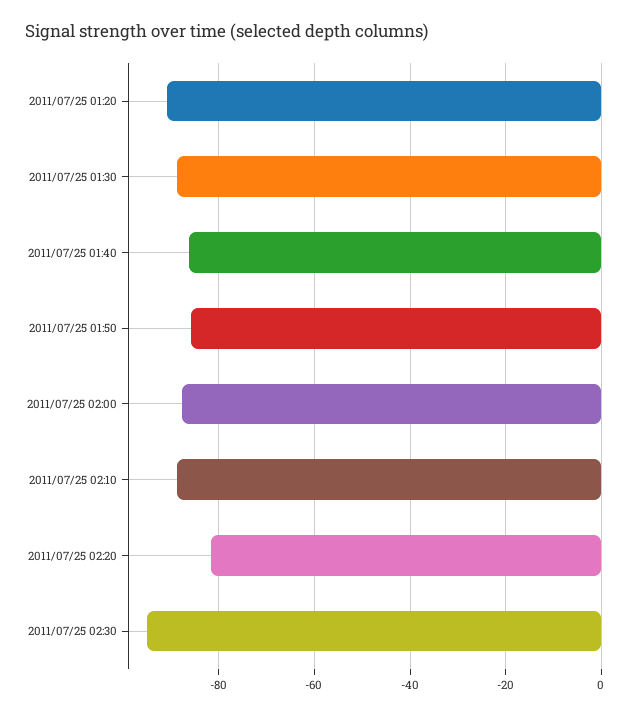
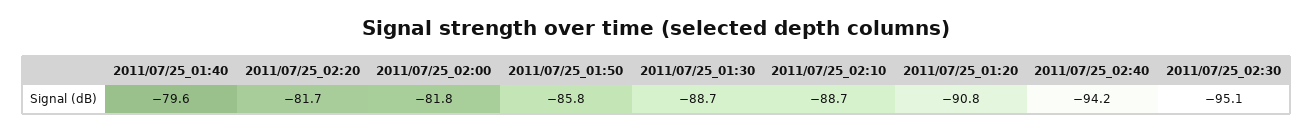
  {
    "2011/07/25 01:20": -90.8,
    "2011/07/25 01:30": -88.7,
-   "2011/07/25 01:40": -86,
+   "2011/07/25 01:40": -79.6,
    "2011/07/25 01:50": -85.8,
-   "2011/07/25 02:00": -88,
+   "2011/07/25 02:00": -81.8,
    "2011/07/25 02:10": -88.7,
    "2011/07/25 02:20": -81.7,
-   "2011/07/25 02:30": -95.1
+   "2011/07/25 02:30": -95.1,
+   "2011/07/25_02:40": -94.2
  }

